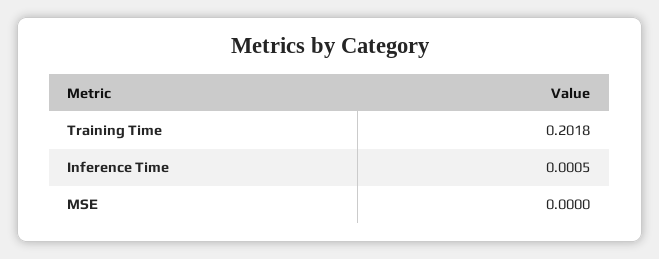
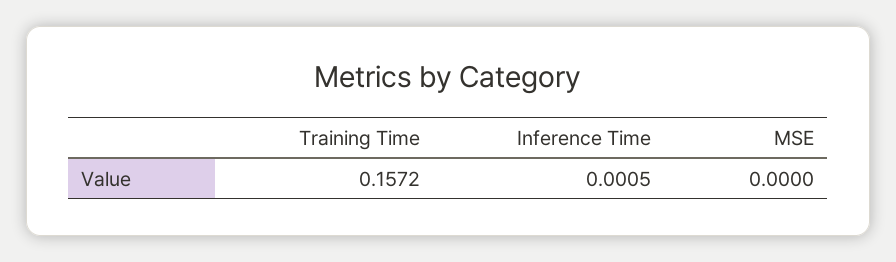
  {
-   "Training Time": 0.2018,
+   "Training Time": 0.1572,
    "Inference Time": 0.0005,
    "MSE": 0
  }

